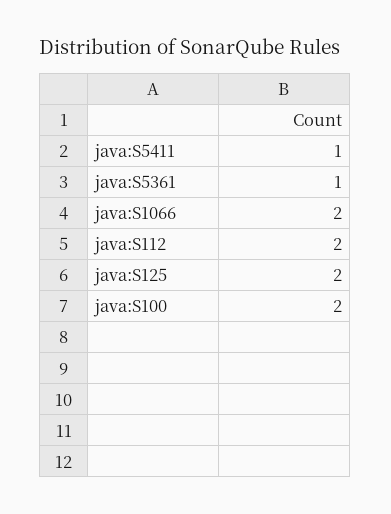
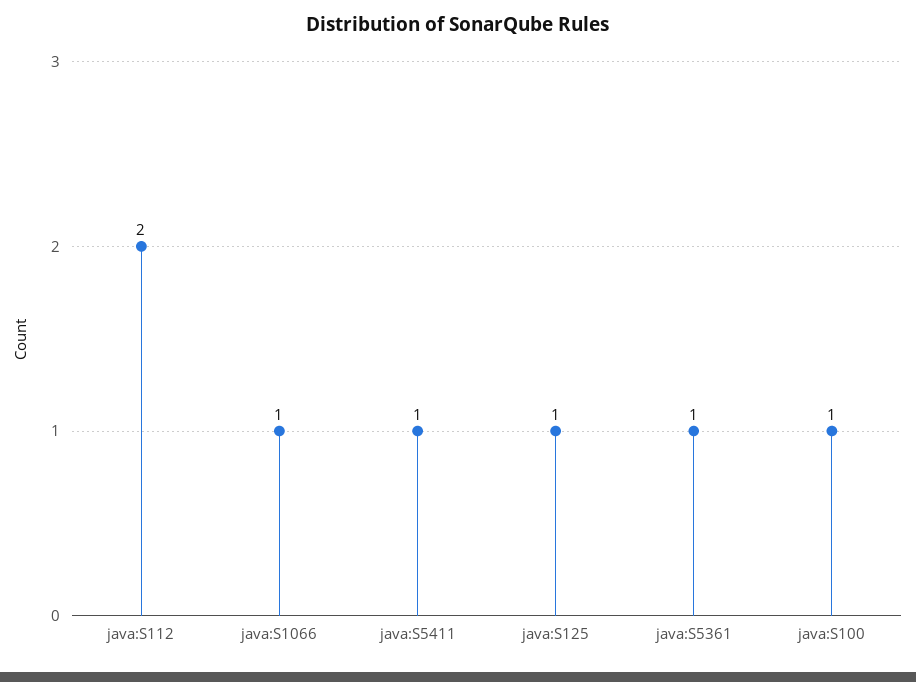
  {
    "java:S5411": 1,
    "java:S5361": 1,
-   "java:S1066": 2,
+   "java:S1066": 1,
    "java:S112": 2,
-   "java:S125": 2,
+   "java:S125": 1,
-   "java:S100": 2
+   "java:S100": 1
  }

